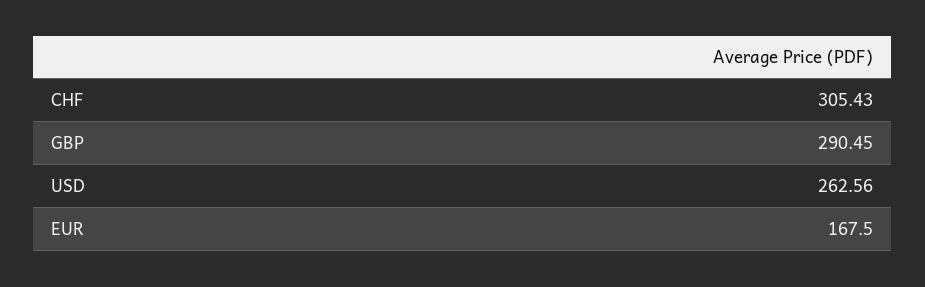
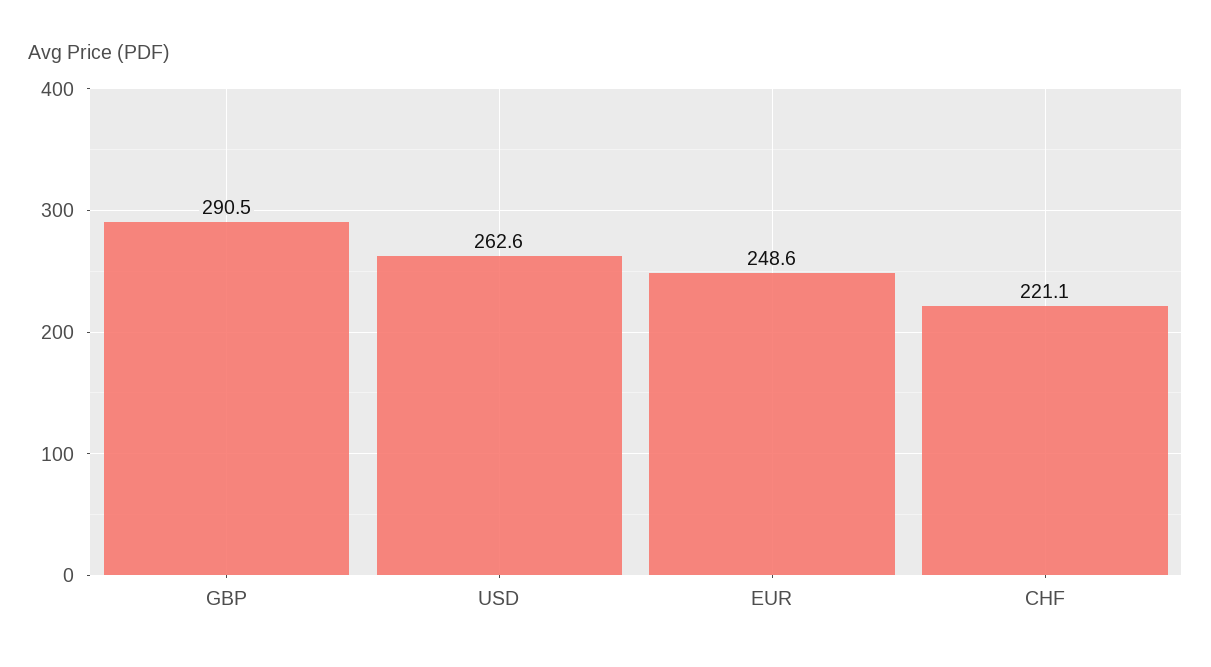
  {
-   "CHF": 305.43,
+   "CHF": 221.1,
    "GBP": 290.45,
    "USD": 262.56,
-   "EUR": 167.5
+   "EUR": 248.6
  }

